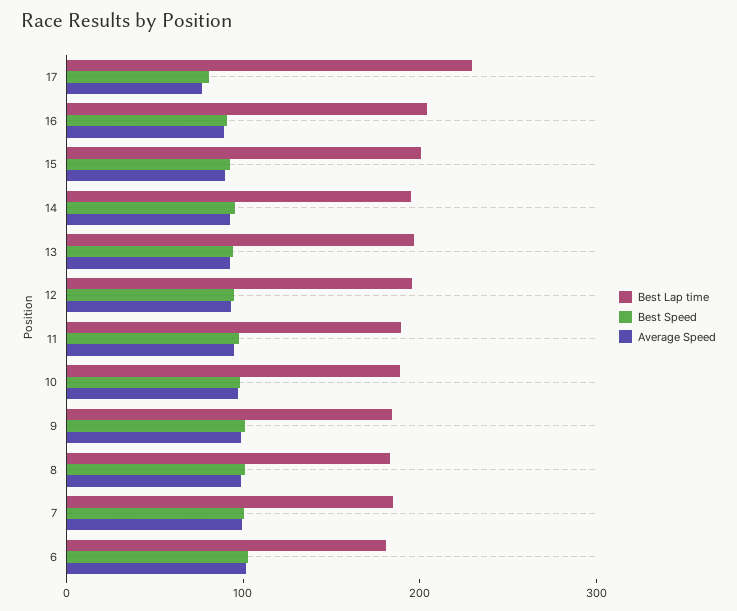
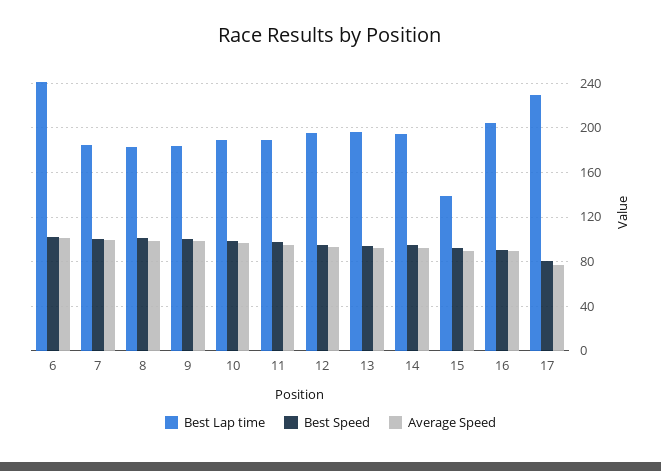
  {
    "Best Lap time": {
      "17": 230,
      "16": 200,
-     "15": 200,
+     "15": 140,
      "14": 190,
      "13": 200,
      "12": 200,
      "11": 190,
      "10": 190,
      "9": 180,
      "8": 180,
      "7": 180,
-     "6": 180
+     "6": 240
    },
    "Best Speed": {
      "17": 80,
      "16": 90,
      "15": 90,
      "14": 100,
      "13": 90,
      "12": 90,
      "11": 100,
      "10": 100,
      "9": 100,
      "8": 100,
      "7": 100,
      "6": 100
    },
    "Average Speed": {
      "17": 80,
      "16": 90,
      "15": 90,
      "14": 90,
      "13": 90,
      "12": 90,
      "11": 90,
      "10": 100,
      "9": 100,
      "8": 100,
      "7": 100,
      "6": 100
    }
  }

